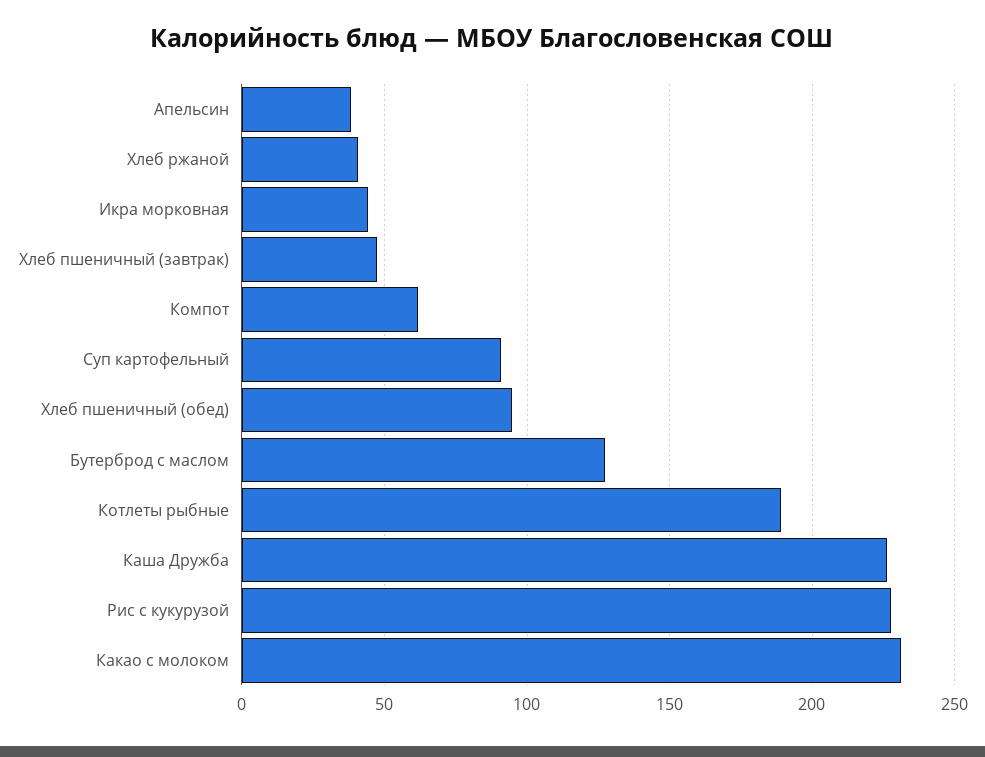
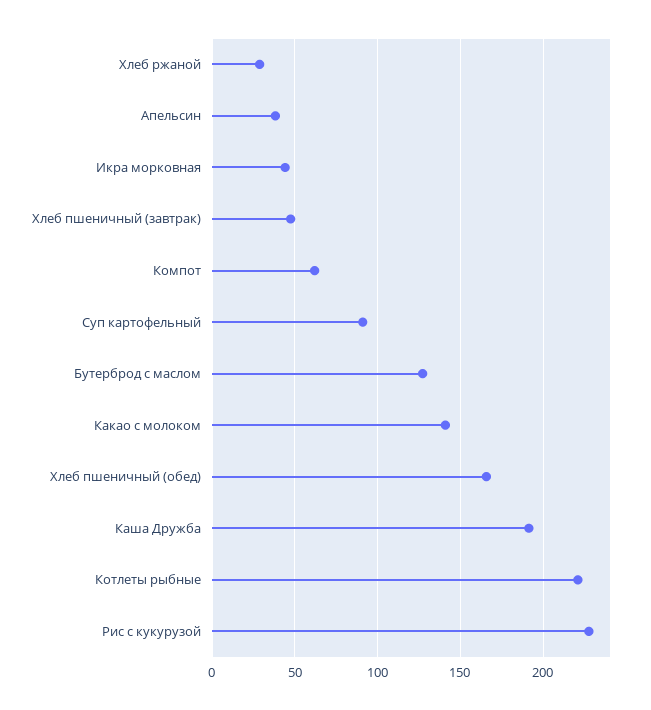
  {
    "Апельсин": 40,
-   "Хлеб ржаной": 40,
+   "Хлеб ржаной": 30,
    "Икра морковная": 45,
    "Хлеб пшеничный (завтрак)": 45,
    "Компот": 60,
    "Суп картофельный": 90,
-   "Хлеб пшеничный (обед)": 95,
+   "Хлеб пшеничный (обед)": 165,
    "Бутерброд с маслом": 125,
-   "Котлеты рыбные": 190,
+   "Котлеты рыбные": 220,
-   "Каша Дружба": 225,
+   "Каша Дружба": 190,
    "Рис с кукурузой": 230,
-   "Какао с молоком": 230
+   "Какао с молоком": 140
  }

